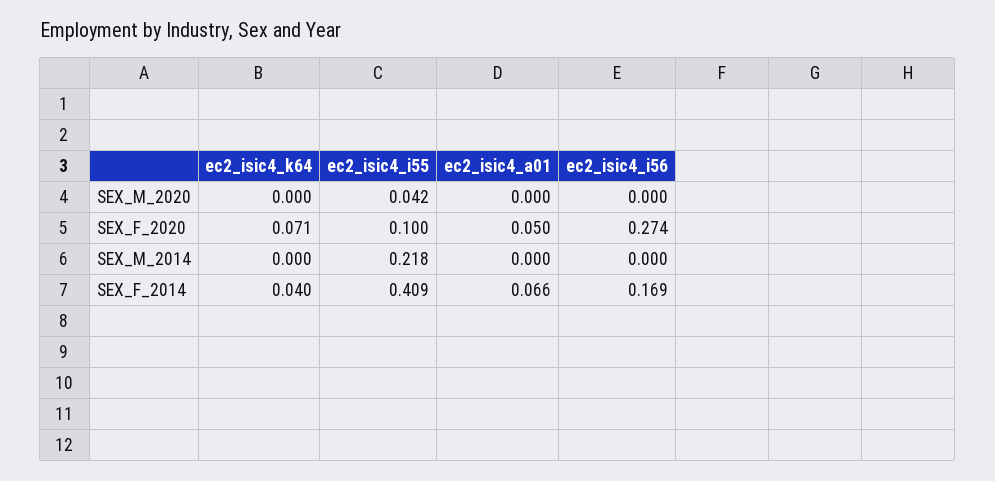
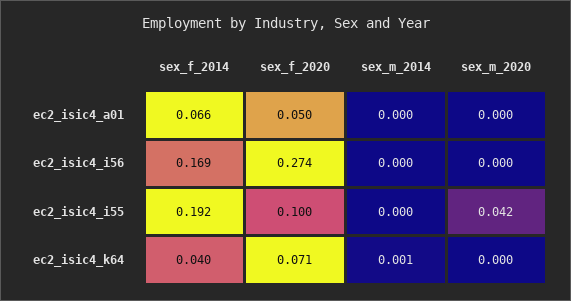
  {
    "ec2_isic4_k64": {
      "SEX_M_2020": 0,
      "SEX_F_2020": 0.071,
-     "SEX_M_2014": 0,
+     "SEX_M_2014": 0.001,
      "SEX_F_2014": 0.04
    },
    "ec2_isic4_i55": {
      "SEX_M_2020": 0.042,
      "SEX_F_2020": 0.1,
-     "SEX_M_2014": 0.218,
+     "SEX_M_2014": 0,
-     "SEX_F_2014": 0.409
+     "SEX_F_2014": 0.192
    },
    "ec2_isic4_a01": {
      "SEX_M_2020": 0,
      "SEX_F_2020": 0.05,
      "SEX_M_2014": 0,
      "SEX_F_2014": 0.066
    },
    "ec2_isic4_i56": {
      "SEX_M_2020": 0,
      "SEX_F_2020": 0.274,
      "SEX_M_2014": 0,
      "SEX_F_2014": 0.169
    }
  }

